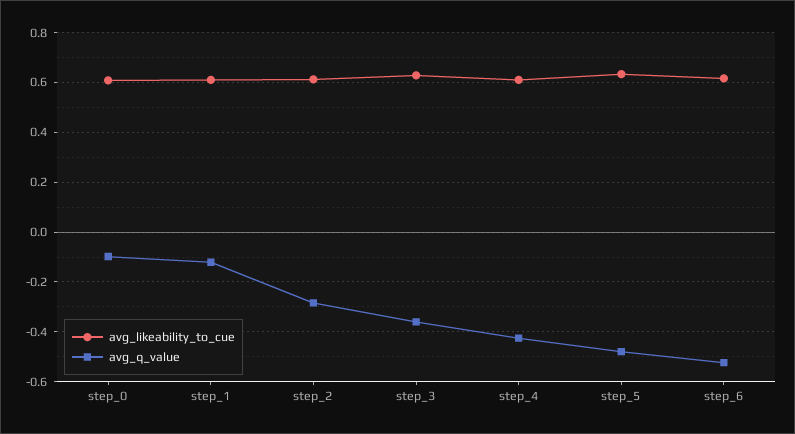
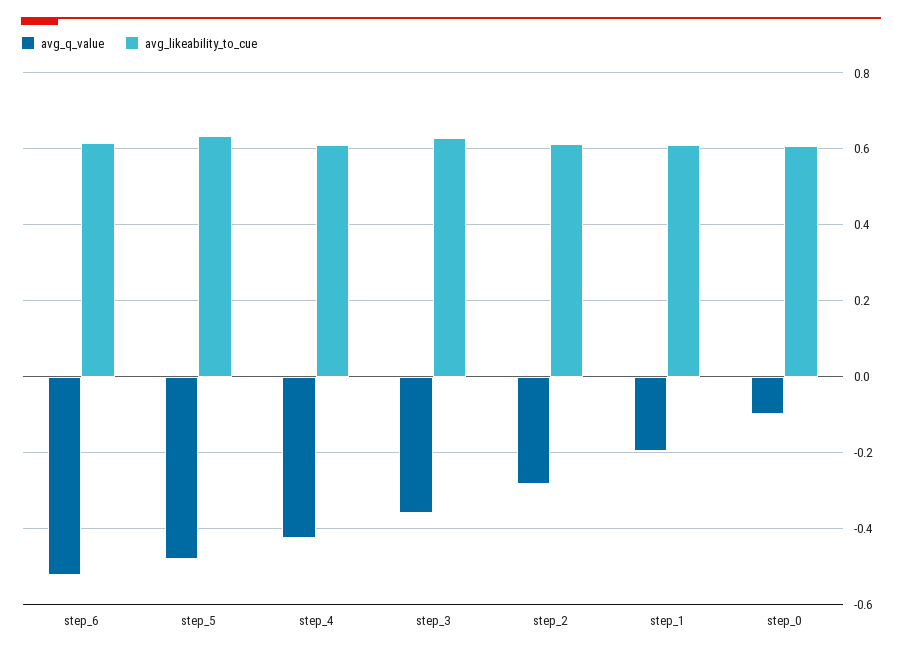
  {
    "avg_likeability_to_cue": {
      "step_0": 0.6,
      "step_1": 0.62,
      "step_2": 0.62,
      "step_3": 0.62,
      "step_4": 0.62,
      "step_5": 0.64,
      "step_6": 0.62
    },
    "avg_q_value": {
      "step_0": -0.1,
-     "step_1": -0.125,
+     "step_1": -0.2,
      "step_2": -0.28,
      "step_3": -0.36,
      "step_4": -0.42,
      "step_5": -0.48,
      "step_6": -0.52
    }
  }

